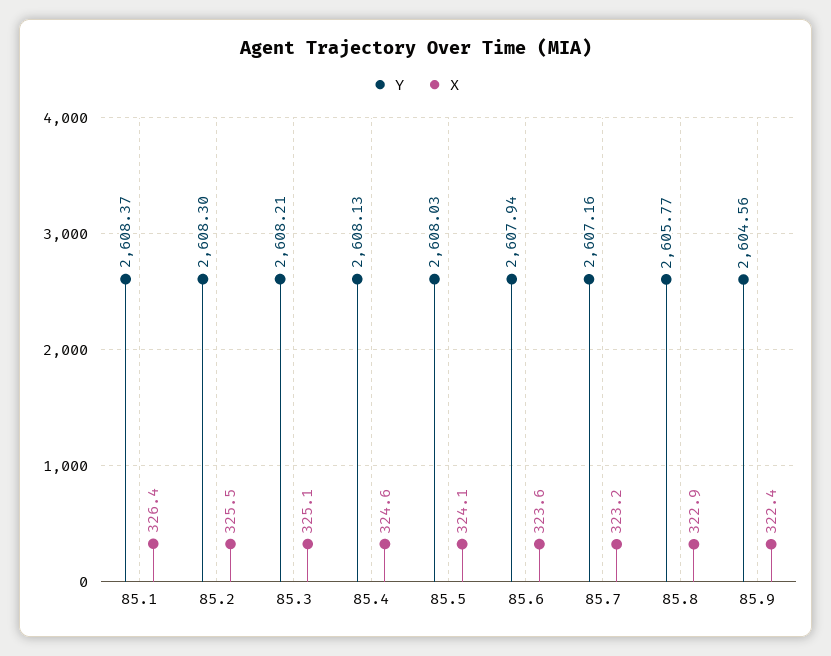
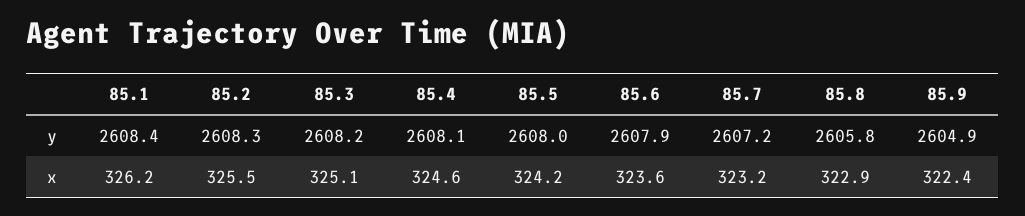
  {
    "Y": {
      "85.1": 2608.37,
      "85.2": 2608.3,
      "85.3": 2608.21,
      "85.4": 2608.13,
      "85.5": 2608.03,
      "85.6": 2607.94,
      "85.7": 2607.16,
      "85.8": 2605.77,
-     "85.9": 2604.56
+     "85.9": 2604.9
    },
    "X": {
-     "85.1": 326.4,
+     "85.1": 326.2,
      "85.2": 325.5,
      "85.3": 325.1,
      "85.4": 324.6,
-     "85.5": 324.1,
+     "85.5": 324.2,
      "85.6": 323.6,
      "85.7": 323.2,
      "85.8": 322.9,
      "85.9": 322.4
    }
  }

